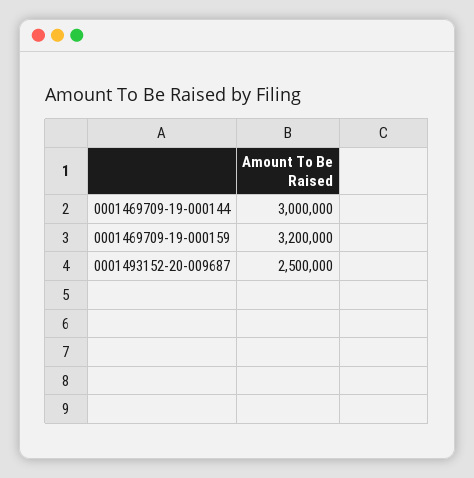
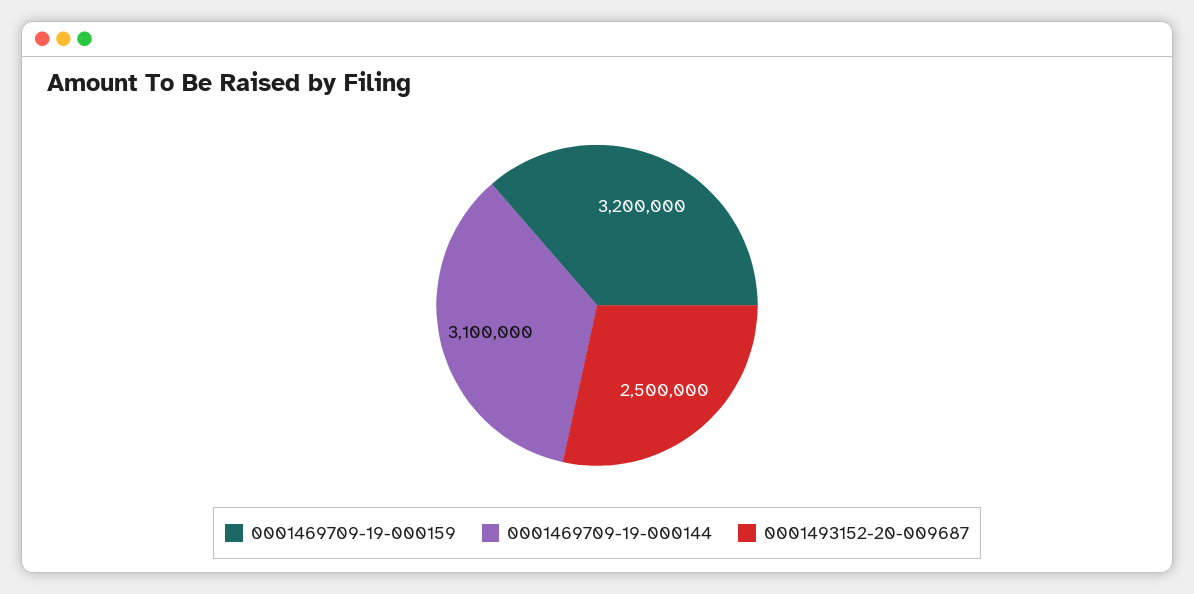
  {
-   "0001469709-19-000144": 3000000,
+   "0001469709-19-000144": 3100000,
    "0001469709-19-000159": 3200000,
    "0001493152-20-009687": 2500000
  }

